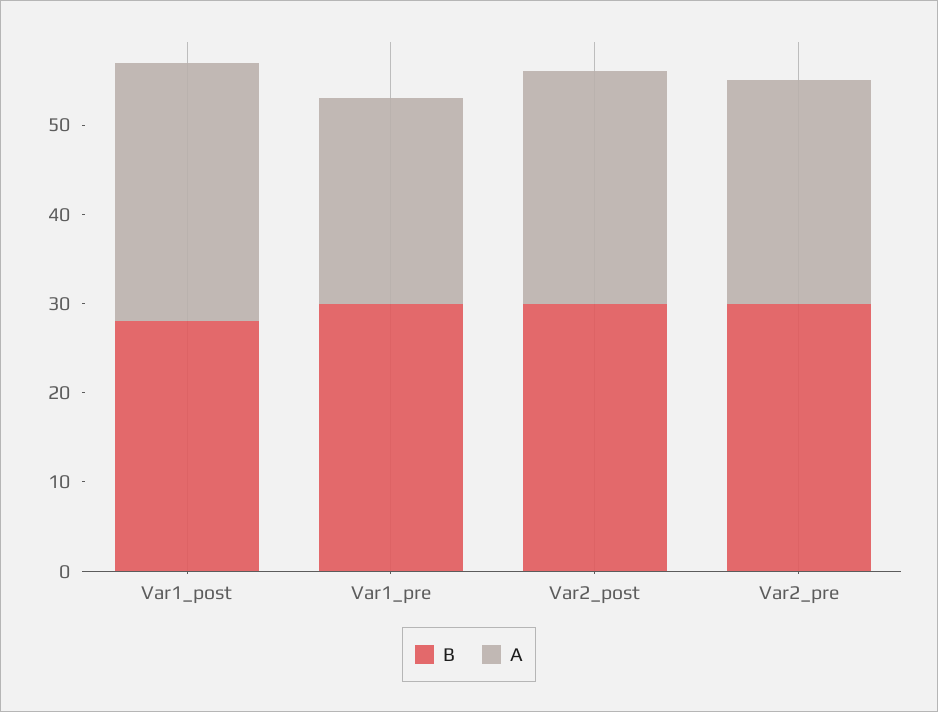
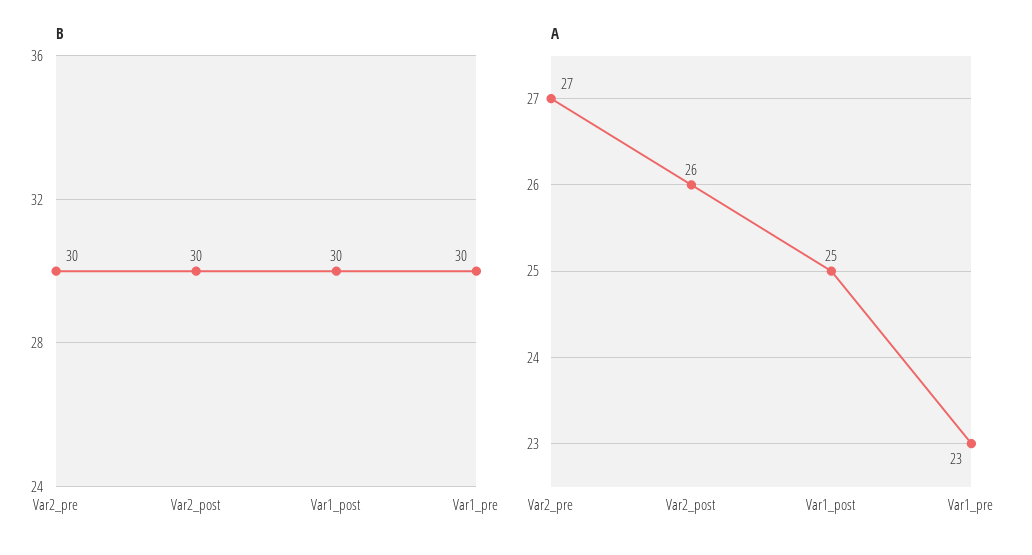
  {
    "B": {
-     "Var1_post": 28,
+     "Var1_post": 30,
      "Var1_pre": 30,
      "Var2_post": 30,
      "Var2_pre": 30
    },
    "A": {
-     "Var1_post": 29,
+     "Var1_post": 25,
      "Var1_pre": 23,
      "Var2_post": 26,
-     "Var2_pre": 25
+     "Var2_pre": 27
    }
  }

